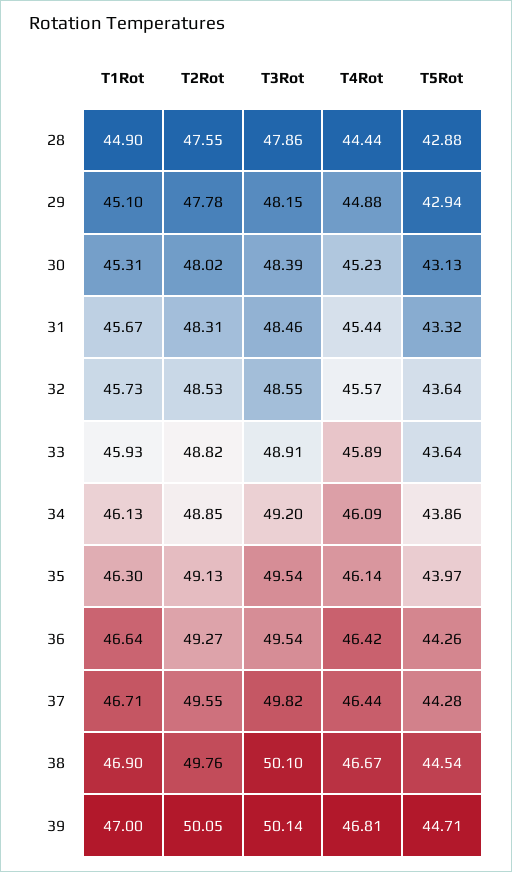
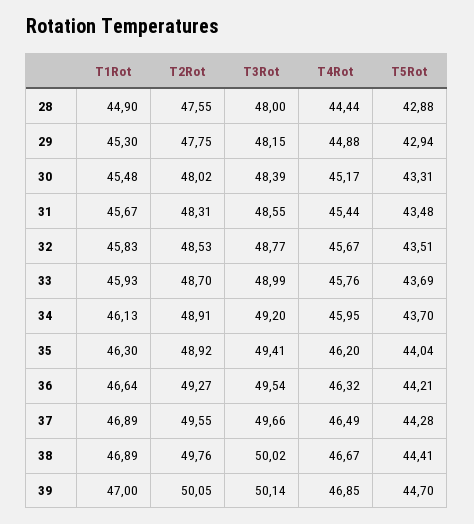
  {
    "T1Rot": {
      "28": 44.9,
-     "29": 45.1,
+     "29": 45.3,
-     "30": 45.31,
+     "30": 45.48,
      "31": 45.67,
-     "32": 45.73,
+     "32": 45.83,
      "33": 45.93,
      "34": 46.13,
      "35": 46.3,
      "36": 46.64,
-     "37": 46.71,
+     "37": 46.89,
-     "38": 46.9,
+     "38": 46.89,
      "39": 47
    },
    "T2Rot": {
      "28": 47.55,
-     "29": 47.78,
+     "29": 47.75,
      "30": 48.02,
      "31": 48.31,
      "32": 48.53,
-     "33": 48.82,
+     "33": 48.7,
-     "34": 48.85,
+     "34": 48.91,
-     "35": 49.13,
+     "35": 48.92,
      "36": 49.27,
      "37": 49.55,
      "38": 49.76,
      "39": 50.05
    },
    "T3Rot": {
-     "28": 47.86,
+     "28": 48,
      "29": 48.15,
      "30": 48.39,
-     "31": 48.46,
+     "31": 48.55,
-     "32": 48.55,
+     "32": 48.77,
-     "33": 48.91,
+     "33": 48.99,
      "34": 49.2,
-     "35": 49.54,
+     "35": 49.41,
      "36": 49.54,
-     "37": 49.82,
+     "37": 49.66,
-     "38": 50.1,
+     "38": 50.02,
      "39": 50.14
    },
    "T4Rot": {
      "28": 44.44,
      "29": 44.88,
-     "30": 45.23,
+     "30": 45.17,
      "31": 45.44,
-     "32": 45.57,
+     "32": 45.67,
-     "33": 45.89,
+     "33": 45.76,
-     "34": 46.09,
+     "34": 45.95,
-     "35": 46.14,
+     "35": 46.2,
-     "36": 46.42,
+     "36": 46.32,
-     "37": 46.44,
+     "37": 46.49,
      "38": 46.67,
-     "39": 46.81
+     "39": 46.85
    },
    "T5Rot": {
      "28": 42.88,
      "29": 42.94,
-     "30": 43.13,
+     "30": 43.31,
-     "31": 43.32,
+     "31": 43.48,
-     "32": 43.64,
+     "32": 43.51,
-     "33": 43.64,
+     "33": 43.69,
-     "34": 43.86,
+     "34": 43.7,
-     "35": 43.97,
+     "35": 44.04,
-     "36": 44.26,
+     "36": 44.21,
      "37": 44.28,
-     "38": 44.54,
+     "38": 44.41,
-     "39": 44.71
+     "39": 44.7
    }
  }

